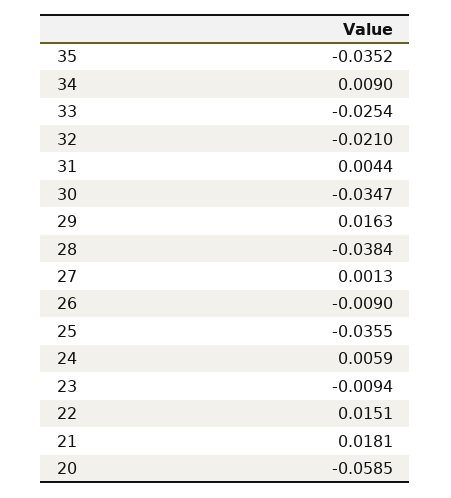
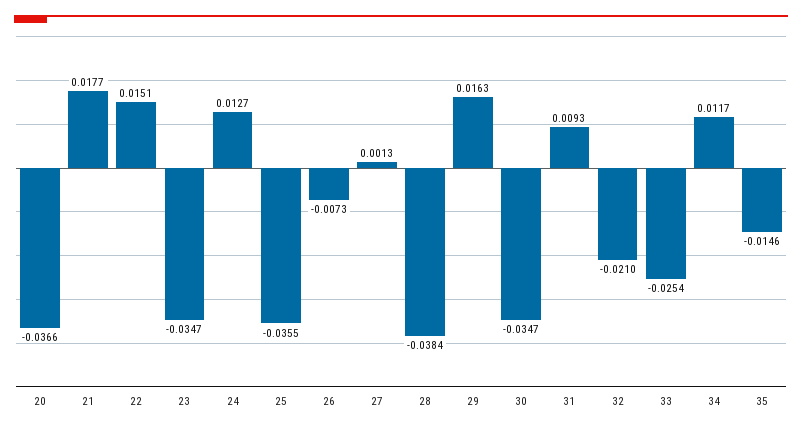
  {
-   "35": -0.0352,
+   "35": -0.0146,
-   "34": 0.009,
+   "34": 0.0117,
    "33": -0.0254,
    "32": -0.021,
-   "31": 0.0044,
+   "31": 0.0093,
    "30": -0.0347,
    "29": 0.0163,
    "28": -0.0384,
    "27": 0.0013,
-   "26": -0.009,
+   "26": -0.0073,
    "25": -0.0355,
-   "24": 0.0059,
+   "24": 0.0127,
-   "23": -0.0094,
+   "23": -0.0347,
    "22": 0.0151,
-   "21": 0.0181,
+   "21": 0.0177,
-   "20": -0.0585
+   "20": -0.0366
  }

